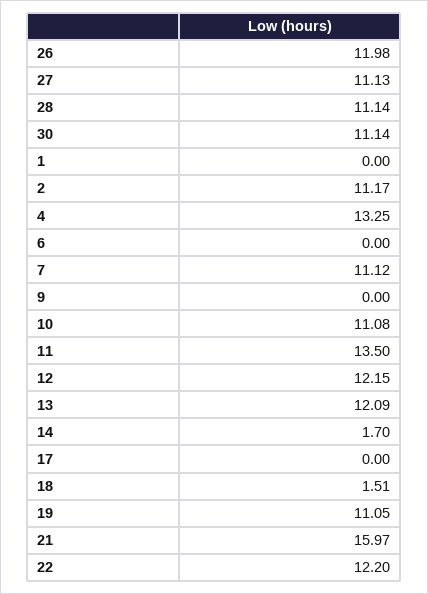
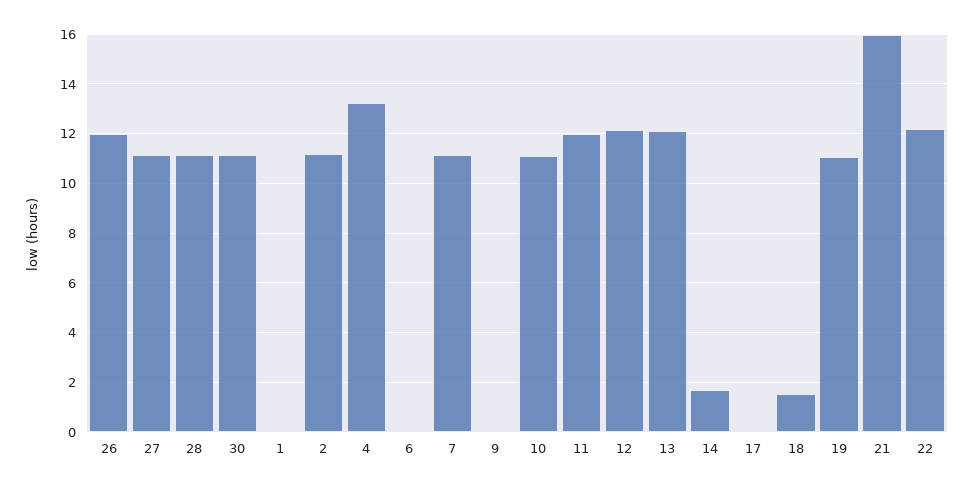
  {
    "26": 11.98,
    "27": 11.13,
    "28": 11.14,
    "30": 11.14,
    "1": 0,
    "2": 11.17,
    "4": 13.25,
    "6": 0,
    "7": 11.12,
    "9": 0,
    "10": 11.08,
-   "11": 13.5,
+   "11": 12,
    "12": 12.15,
    "13": 12.09,
    "14": 1.7,
    "17": 0,
    "18": 1.51,
    "19": 11.05,
    "21": 15.97,
    "22": 12.2
  }

